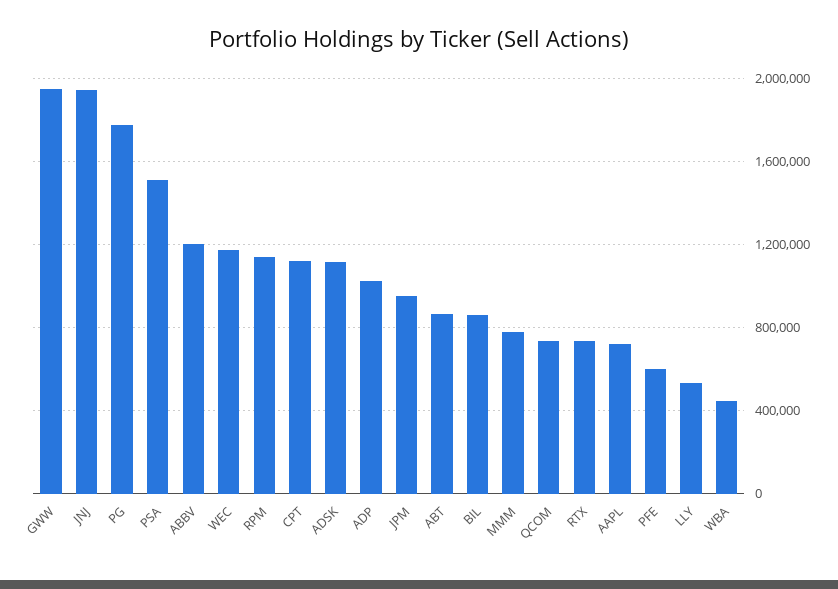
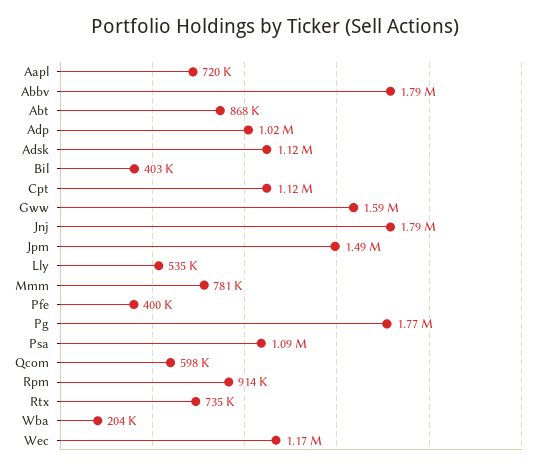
  {
-   "GWW": 1950000,
+   "GWW": 1590000,
-   "JNJ": 1950000,
+   "JNJ": 1790000,
    "PG": 1770000,
-   "PSA": 1500000,
+   "PSA": 1090000,
-   "ABBV": 1200000,
+   "ABBV": 1790000,
    "WEC": 1170000,
-   "RPM": 1150000,
+   "RPM": 914000,
    "CPT": 1120000,
    "ADSK": 1120000,
    "ADP": 1020000,
-   "JPM": 950000,
+   "JPM": 1490000,
    "ABT": 868000,
-   "BIL": 850000,
+   "BIL": 403000,
    "MMM": 781000,
-   "QCOM": 750000,
+   "QCOM": 598000,
    "RTX": 735000,
    "AAPL": 720000,
-   "PFE": 600000,
+   "PFE": 400000,
    "LLY": 535000,
-   "WBA": 450000
+   "WBA": 204000
  }

